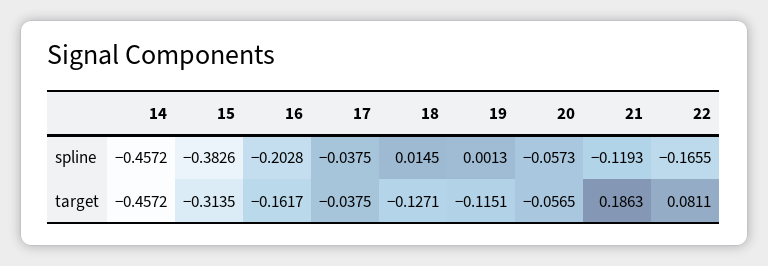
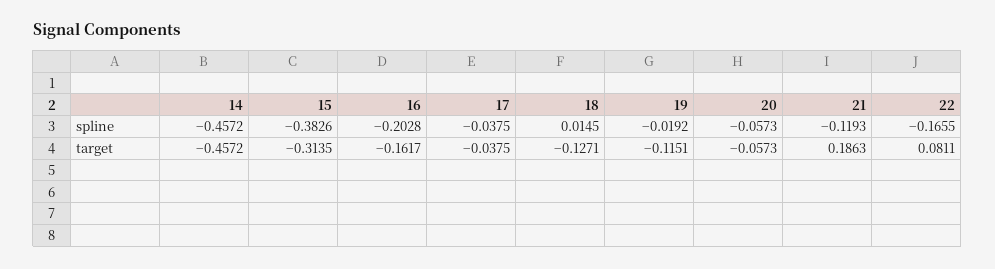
  {
    "14": {
      "spline": -0.4572,
      "target": -0.4572
    },
    "15": {
      "spline": -0.3826,
      "target": -0.3135
    },
    "16": {
      "spline": -0.2028,
      "target": -0.1617
    },
    "17": {
      "spline": -0.0375,
      "target": -0.0375
    },
    "18": {
      "spline": 0.0145,
      "target": -0.1271
    },
    "19": {
-     "spline": 0.0013,
+     "spline": -0.0192,
      "target": -0.1151
    },
    "20": {
      "spline": -0.0573,
-     "target": -0.0565
+     "target": -0.0573
    },
    "21": {
      "spline": -0.1193,
      "target": 0.1863
    },
    "22": {
      "spline": -0.1655,
      "target": 0.0811
    }
  }

